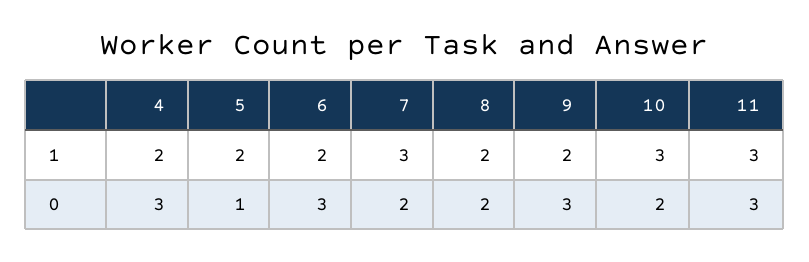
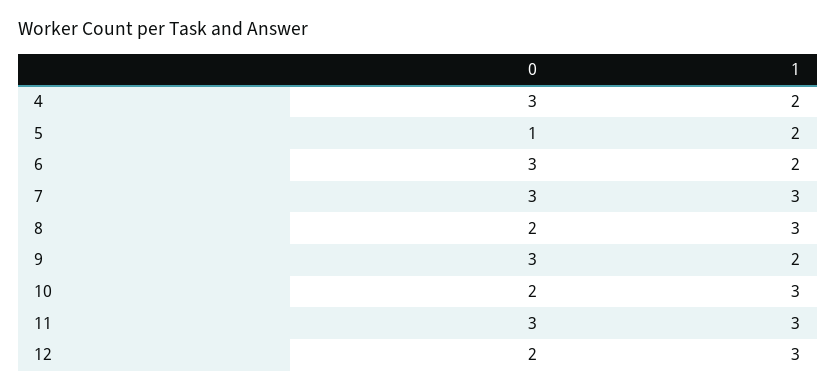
  {
    "4": {
      "1": 2,
      "0": 3
    },
    "5": {
      "1": 2,
      "0": 1
    },
    "6": {
      "1": 2,
      "0": 3
    },
    "7": {
      "1": 3,
-     "0": 2
+     "0": 3
    },
    "8": {
-     "1": 2,
+     "1": 3,
      "0": 2
    },
    "9": {
      "1": 2,
      "0": 3
    },
    "10": {
      "1": 3,
      "0": 2
    },
    "11": {
      "1": 3,
      "0": 3
-   }
+   },
+   "12": {
+     "0": 2,
+     "1": 3
+   }
  }

